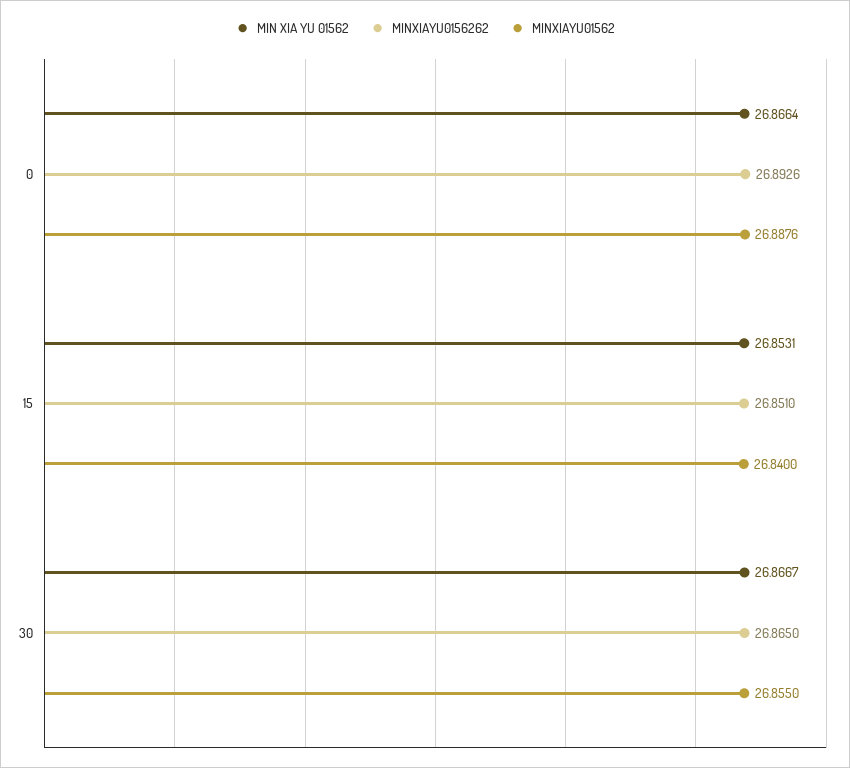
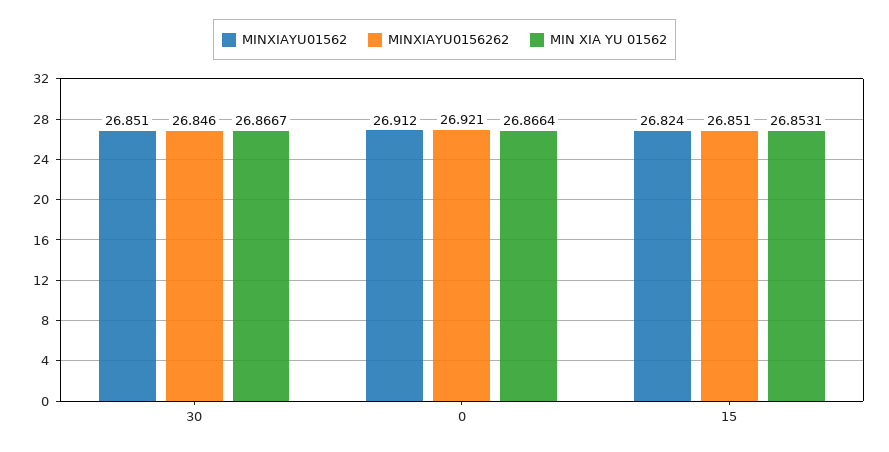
  {
    "MIN XIA YU 01562": {
      "0": 26.8664,
      "15": 26.8531,
      "30": 26.8667
    },
    "MINXIAYU0156262": {
-     "0": 26.8926,
+     "0": 26.921,
      "15": 26.851,
-     "30": 26.865
+     "30": 26.846
    },
    "MINXIAYU01562": {
-     "0": 26.8876,
+     "0": 26.912,
-     "15": 26.84,
+     "15": 26.824,
-     "30": 26.855
+     "30": 26.851
    }
  }

